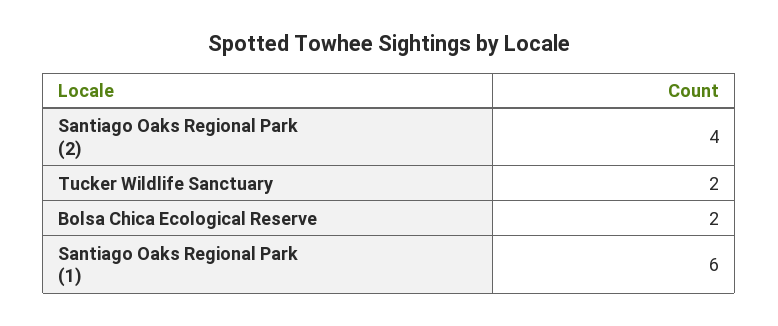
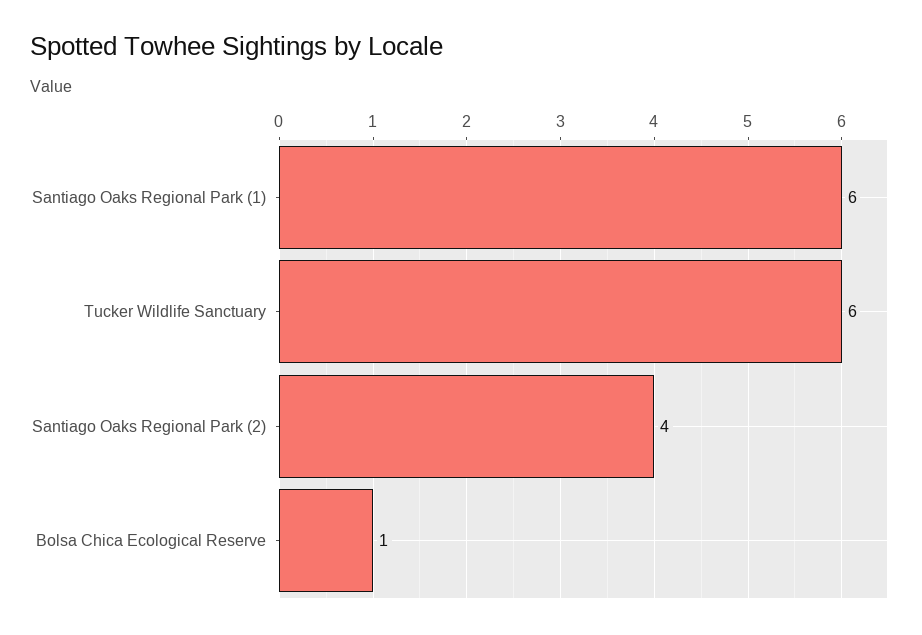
  {
    "Santiago Oaks Regional Park (2)": 4,
-   "Tucker Wildlife Sanctuary": 2,
+   "Tucker Wildlife Sanctuary": 6,
-   "Bolsa Chica Ecological Reserve": 2,
+   "Bolsa Chica Ecological Reserve": 1,
    "Santiago Oaks Regional Park (1)": 6
  }

